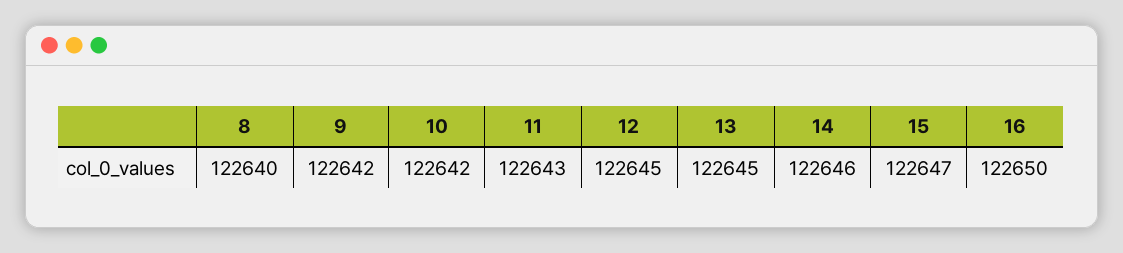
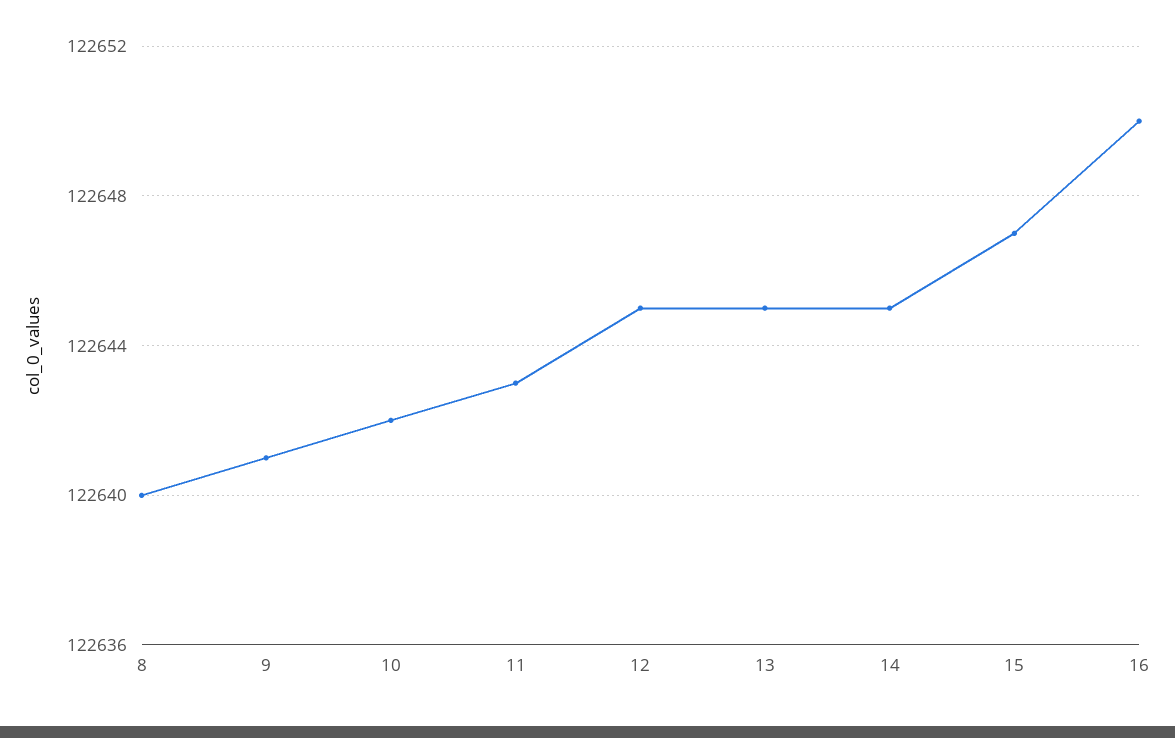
  {
    "8": 122640,
-   "9": 122642,
+   "9": 122641,
    "10": 122642,
    "11": 122643,
    "12": 122645,
    "13": 122645,
-   "14": 122646,
+   "14": 122645,
    "15": 122647,
    "16": 122650
  }

